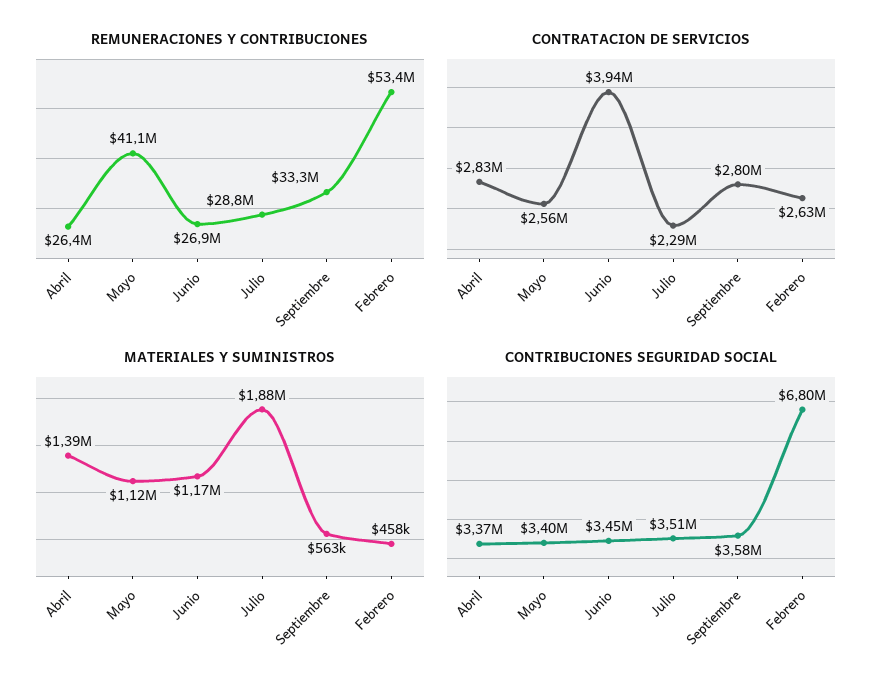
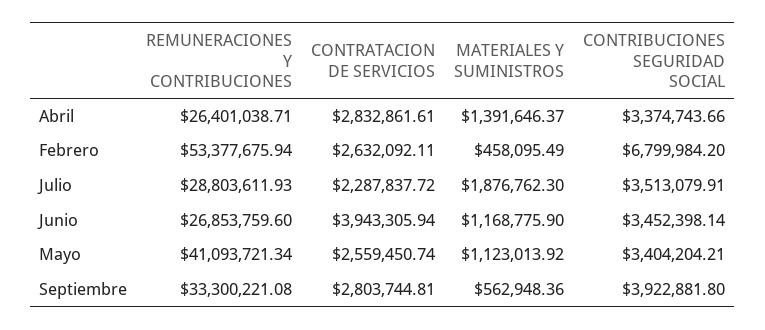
  {
    "REMUNERACIONES Y CONTRIBUCIONES": {
      "Abril": 26401038.71,
      "Mayo": 41093721.34,
      "Junio": 26853759.6,
      "Julio": 28803611.93,
      "Septiembre": 33300221.08,
      "Febrero": 53377675.94
    },
    "CONTRATACION DE SERVICIOS": {
      "Abril": 2832861.61,
      "Mayo": 2559450.74,
      "Junio": 3943305.94,
      "Julio": 2287837.72,
      "Septiembre": 2803744.81,
      "Febrero": 2632092.11
    },
    "MATERIALES Y SUMINISTROS": {
      "Abril": 1391646.37,
      "Mayo": 1123013.92,
      "Junio": 1168775.9,
      "Julio": 1876762.3,
      "Septiembre": 562948.36,
      "Febrero": 458095.49
    },
    "CONTRIBUCIONES SEGURIDAD SOCIAL": {
      "Abril": 3374743.66,
      "Mayo": 3404204.21,
      "Junio": 3452398.14,
      "Julio": 3513079.91,
-     "Septiembre": 3580000,
+     "Septiembre": 3922881.8,
      "Febrero": 6799984.2
    }
  }

